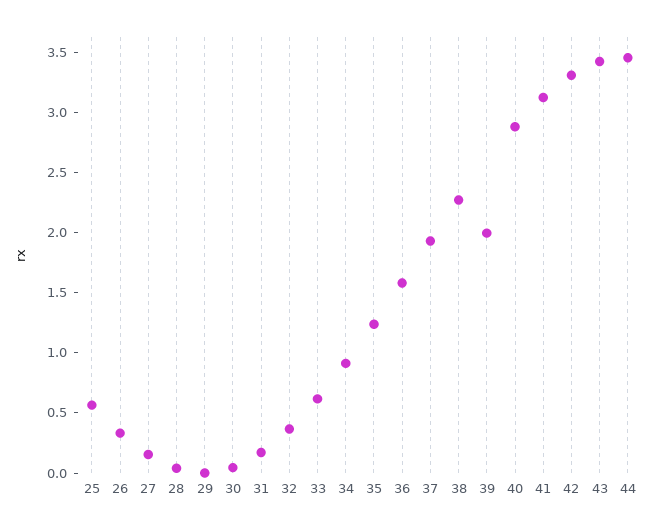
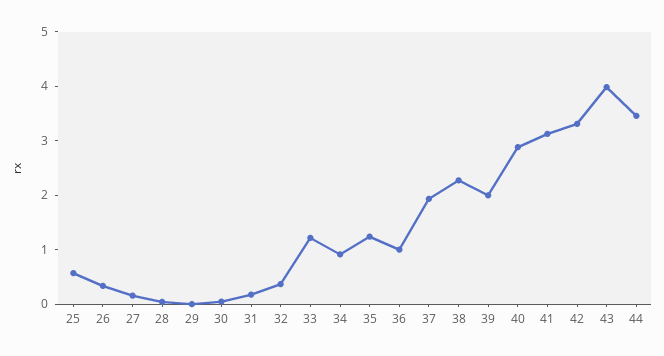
  {
    "25": 0.6,
    "26": 0.3,
    "27": 0.2,
    "28": 0,
    "29": 0,
    "30": 0,
    "31": 0.2,
    "32": 0.4,
-   "33": 0.6,
+   "33": 1.2,
    "34": 0.9,
    "35": 1.2,
-   "36": 1.6,
+   "36": 1,
    "37": 1.9,
    "38": 2.3,
    "39": 2,
    "40": 2.9,
    "41": 3.1,
    "42": 3.3,
-   "43": 3.4,
+   "43": 4,
    "44": 3.5
  }

